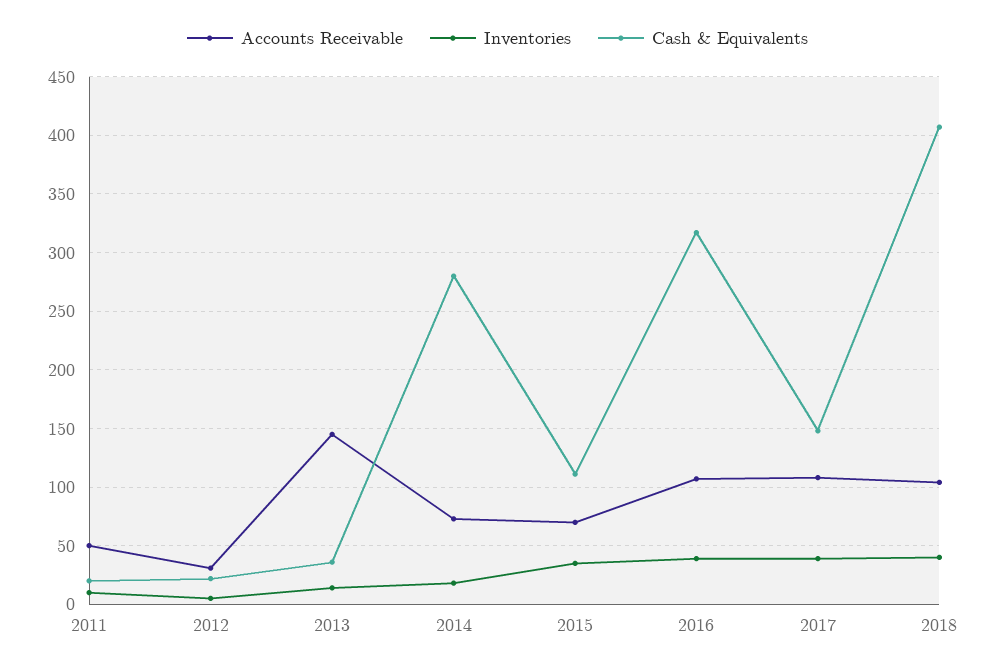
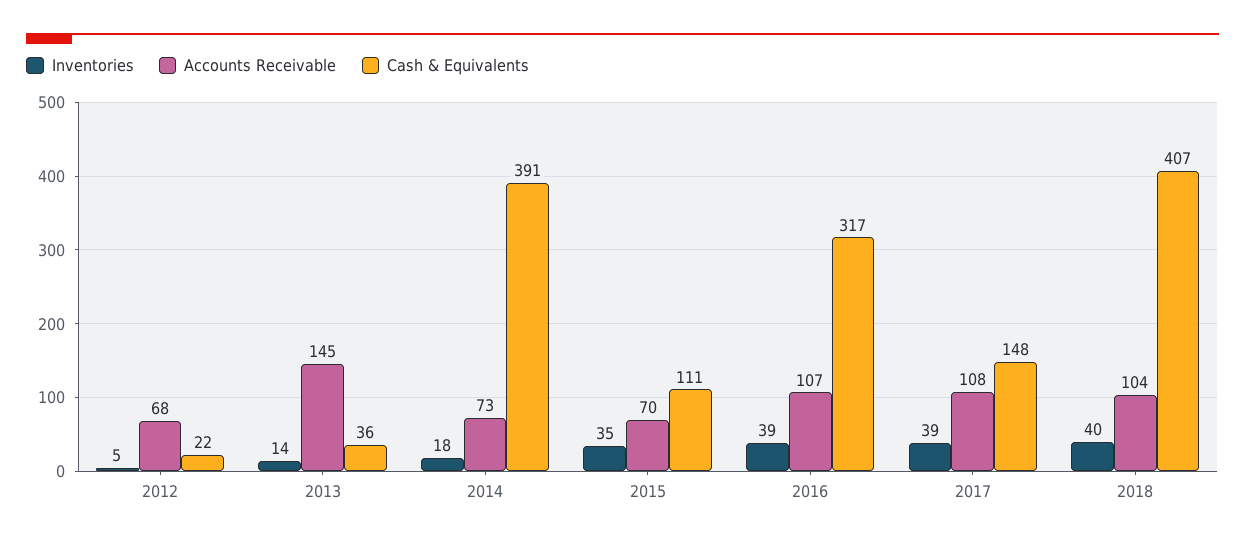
  {
    "Accounts Receivable": {
-     "2011": 50,
-     "2012": 30,
+     "2012": 68,
      "2013": 145,
      "2014": 73,
      "2015": 70,
      "2016": 107,
      "2017": 108,
      "2018": 104
    },
    "Inventories": {
-     "2011": 10,
      "2012": 5,
      "2013": 14,
      "2014": 18,
      "2015": 35,
      "2016": 39,
      "2017": 39,
      "2018": 40
    },
    "Cash & Equivalents": {
-     "2011": 20,
      "2012": 22,
      "2013": 36,
-     "2014": 280,
+     "2014": 391,
      "2015": 111,
      "2016": 317,
      "2017": 148,
      "2018": 407
    }
  }

